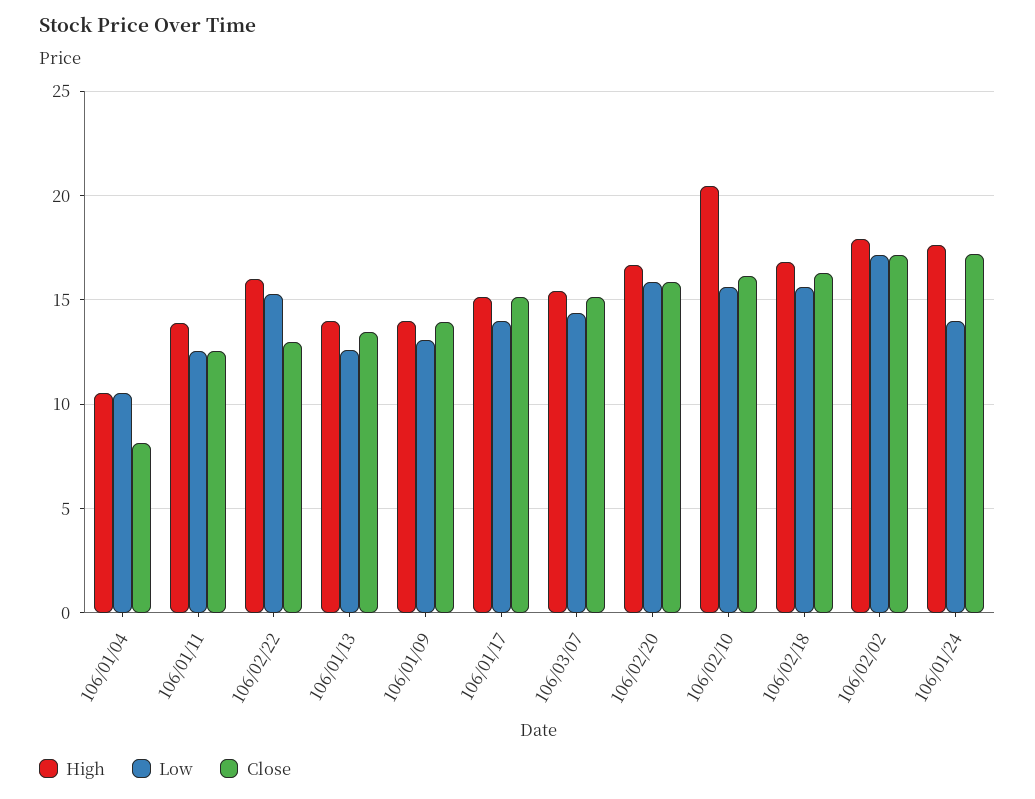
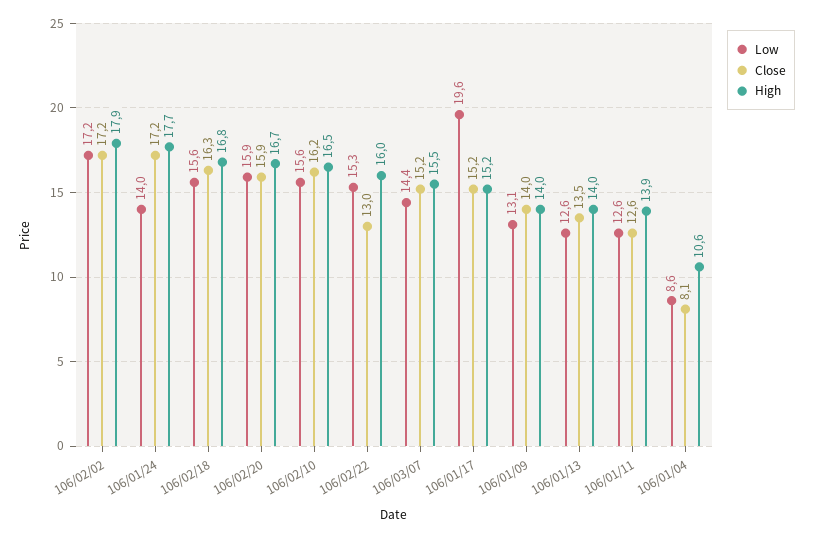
  {
    "High": {
      "106/01/04": 10.6,
      "106/01/11": 13.9,
      "106/02/22": 16,
      "106/01/13": 14,
      "106/01/09": 14,
      "106/01/17": 15.2,
      "106/03/07": 15.5,
      "106/02/20": 16.7,
-     "106/02/10": 20.5,
+     "106/02/10": 16.5,
      "106/02/18": 16.8,
      "106/02/02": 17.9,
      "106/01/24": 17.7
    },
    "Low": {
-     "106/01/04": 10.5,
+     "106/01/04": 8.6,
      "106/01/11": 12.6,
      "106/02/22": 15.3,
      "106/01/13": 12.6,
      "106/01/09": 13.1,
-     "106/01/17": 14,
+     "106/01/17": 19.6,
      "106/03/07": 14.4,
      "106/02/20": 15.9,
      "106/02/10": 15.6,
      "106/02/18": 15.6,
      "106/02/02": 17.2,
      "106/01/24": 14
    },
    "Close": {
      "106/01/04": 8.1,
      "106/01/11": 12.6,
      "106/02/22": 13,
      "106/01/13": 13.5,
      "106/01/09": 14,
      "106/01/17": 15.2,
      "106/03/07": 15.2,
      "106/02/20": 15.9,
      "106/02/10": 16.2,
      "106/02/18": 16.3,
      "106/02/02": 17.2,
      "106/01/24": 17.2
    }
  }

